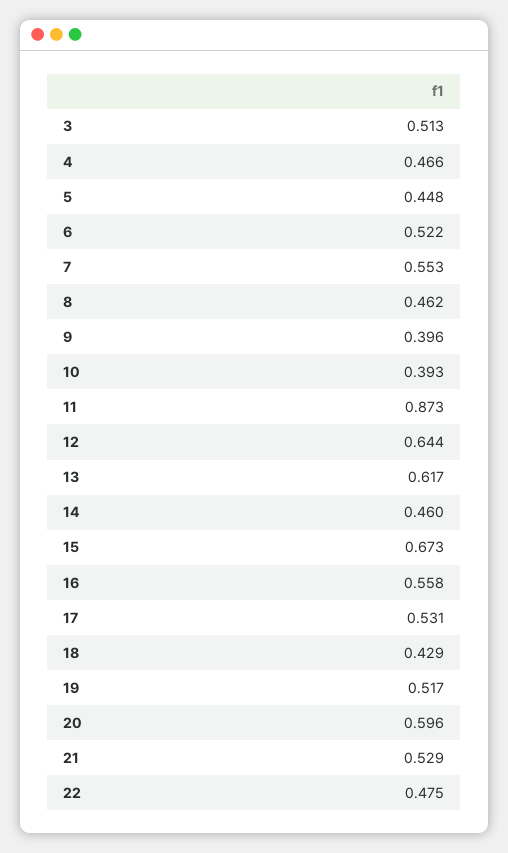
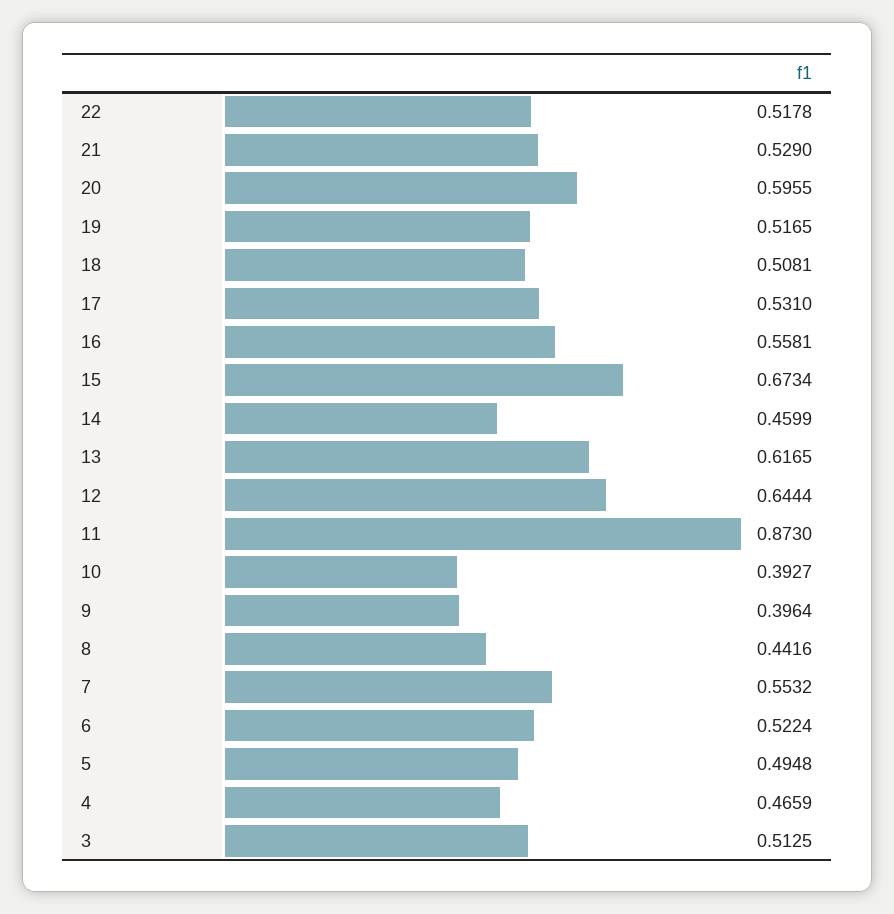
  {
    "3": 0.5125,
    "4": 0.4659,
-   "5": 0.448,
+   "5": 0.4948,
    "6": 0.5224,
    "7": 0.5532,
-   "8": 0.462,
+   "8": 0.4416,
    "9": 0.3964,
    "10": 0.3927,
    "11": 0.873,
    "12": 0.6444,
    "13": 0.6165,
    "14": 0.4599,
    "15": 0.6734,
    "16": 0.5581,
    "17": 0.531,
-   "18": 0.429,
+   "18": 0.5081,
    "19": 0.5165,
    "20": 0.5955,
    "21": 0.529,
-   "22": 0.475
+   "22": 0.5178
  }

